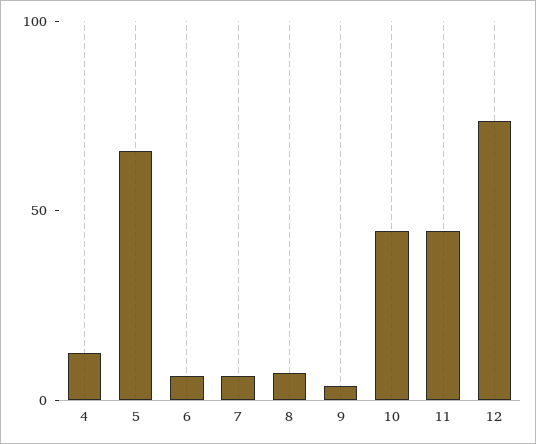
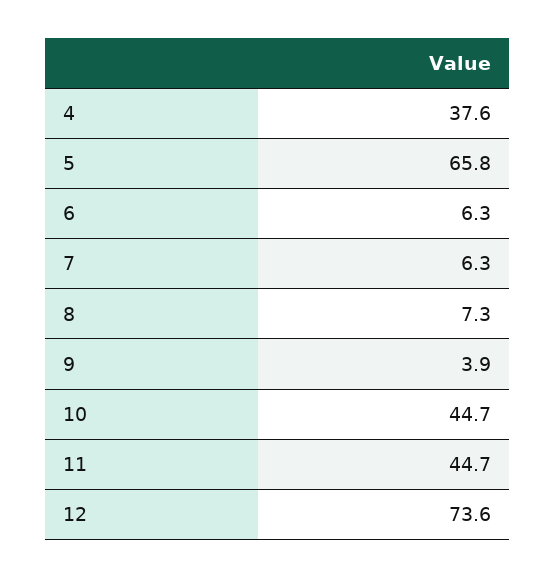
  {
-   "4": 10,
+   "4": 37.6,
    "5": 65.8,
    "6": 6.3,
    "7": 6.3,
    "8": 7.3,
    "9": 3.9,
    "10": 44.7,
    "11": 44.7,
    "12": 73.6
  }

